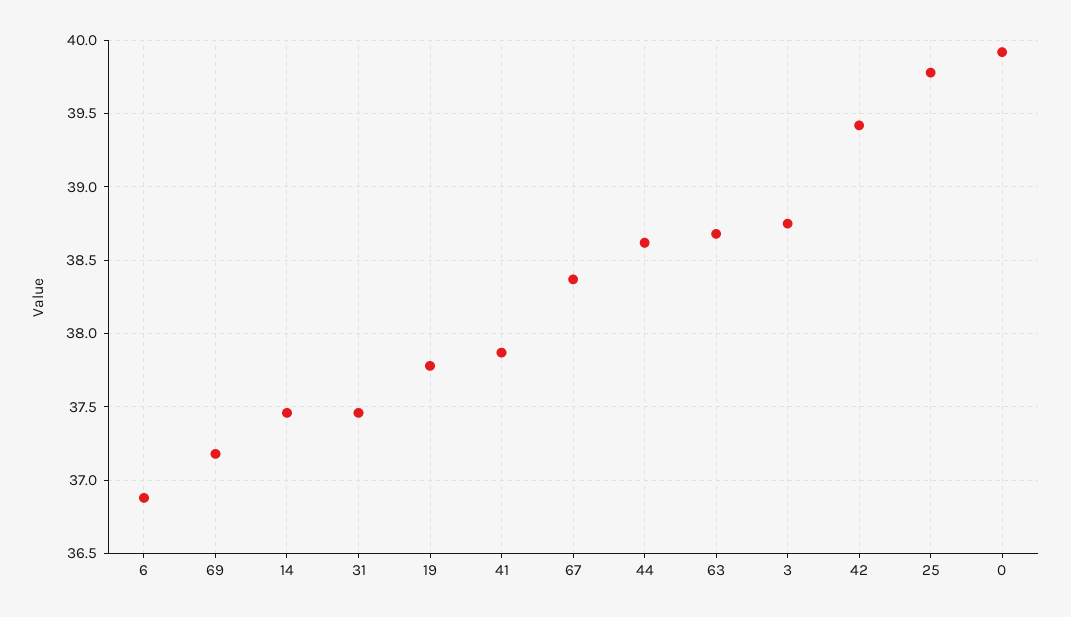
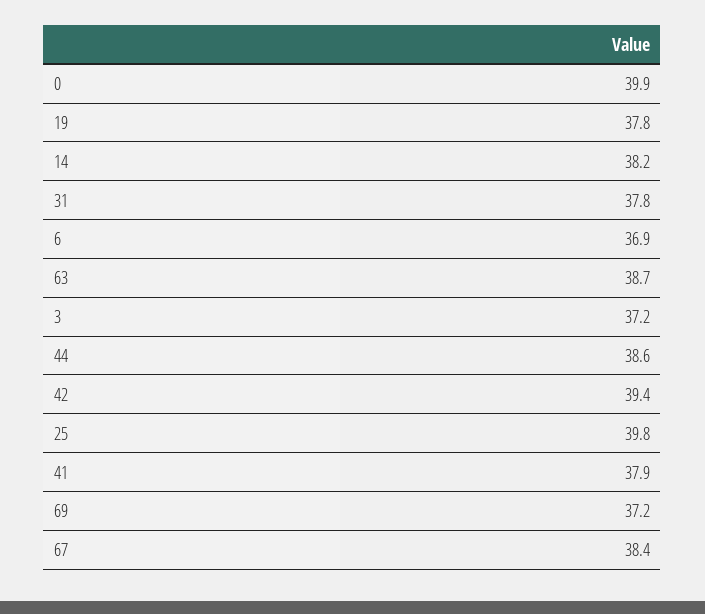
  {
    "6": 36.9,
    "69": 37.2,
-   "14": 37.45,
+   "14": 38.2,
-   "31": 37.45,
+   "31": 37.8,
    "19": 37.8,
    "41": 37.9,
    "67": 38.4,
    "44": 38.6,
    "63": 38.7,
-   "3": 38.75,
+   "3": 37.2,
    "42": 39.4,
    "25": 39.8,
    "0": 39.9
  }

